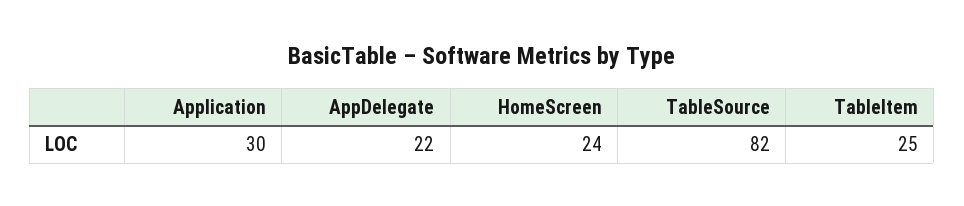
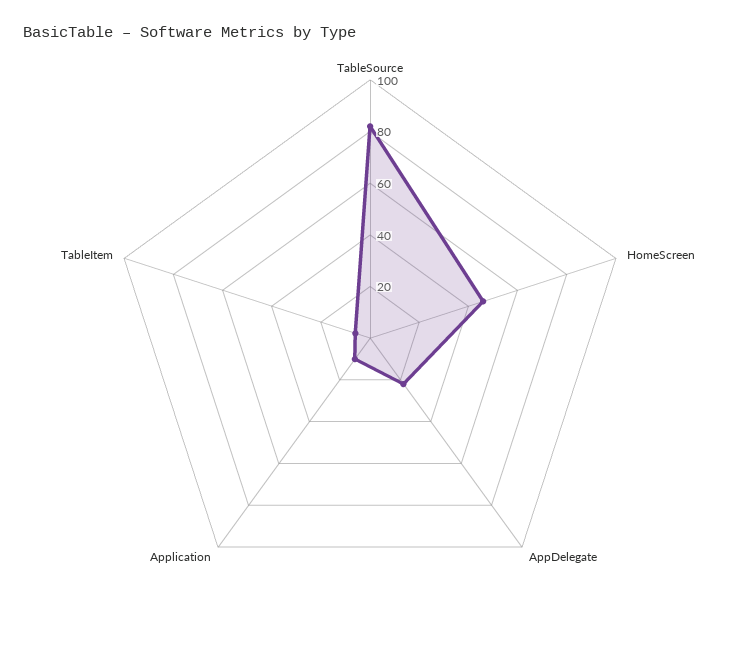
  {
-   "Application": 30,
+   "Application": 10,
    "AppDelegate": 22,
-   "HomeScreen": 24,
+   "HomeScreen": 45,
    "TableSource": 82,
-   "TableItem": 25
+   "TableItem": 5
  }

